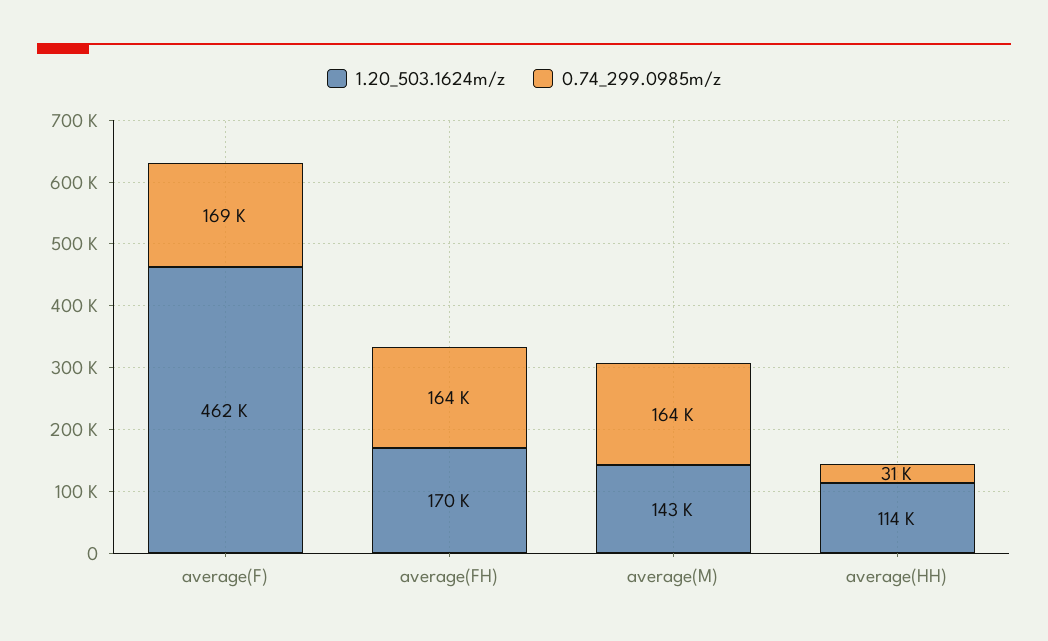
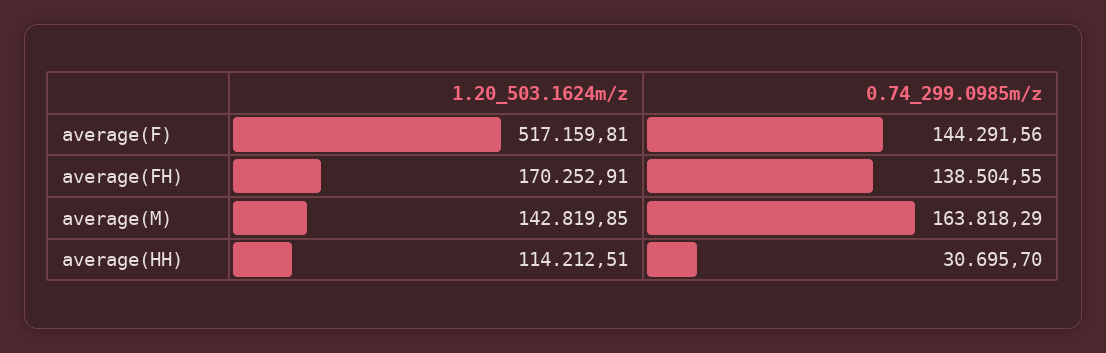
  {
    "1.20_503.1624m/z": {
-     "average(F)": 462000,
+     "average(F)": 517159.81,
      "average(FH)": 170252.91,
      "average(M)": 142819.85,
      "average(HH)": 114212.51
    },
    "0.74_299.0985m/z": {
-     "average(F)": 169000,
+     "average(F)": 144291.56,
-     "average(FH)": 164000,
+     "average(FH)": 138504.55,
      "average(M)": 163818.29,
      "average(HH)": 30695.7
    }
  }

